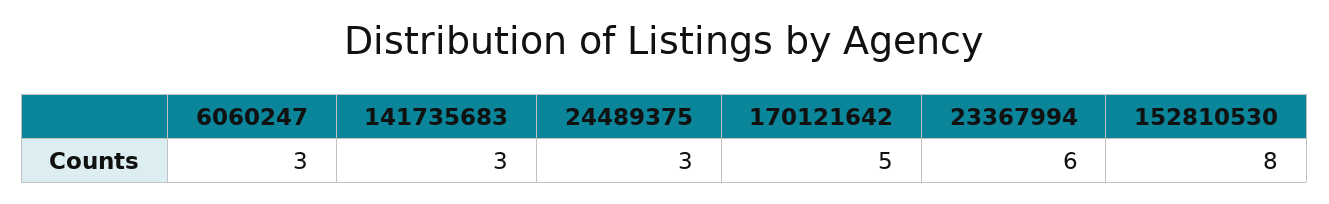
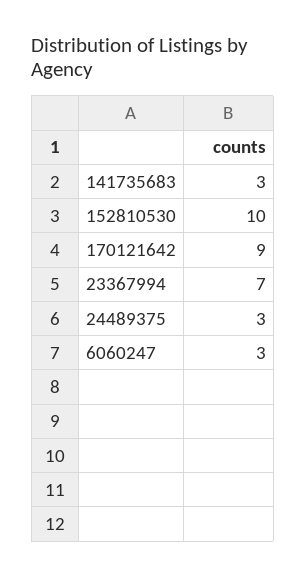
  {
    "6060247": 3,
    "141735683": 3,
    "24489375": 3,
-   "170121642": 5,
+   "170121642": 9,
-   "23367994": 6,
+   "23367994": 7,
-   "152810530": 8
+   "152810530": 10
  }

